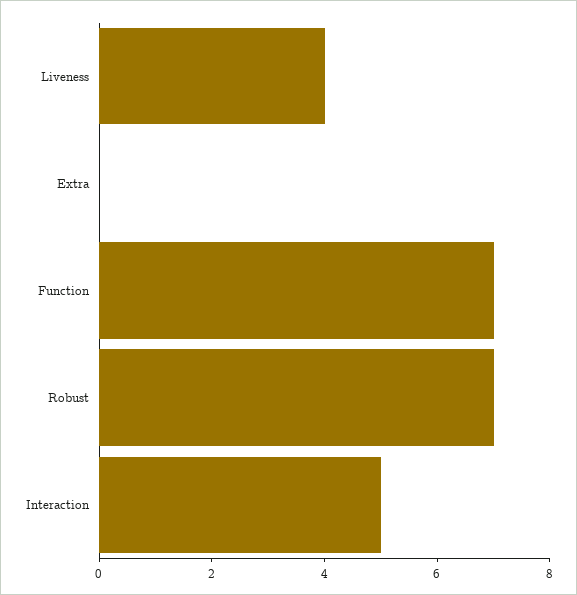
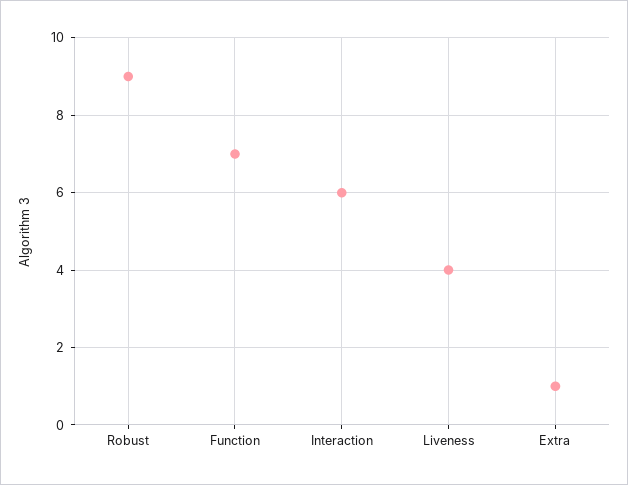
  {
    "Liveness": 4,
-   "Extra": 0,
+   "Extra": 1,
    "Function": 7,
-   "Robust": 7,
+   "Robust": 9,
-   "Interaction": 5
+   "Interaction": 6
  }

